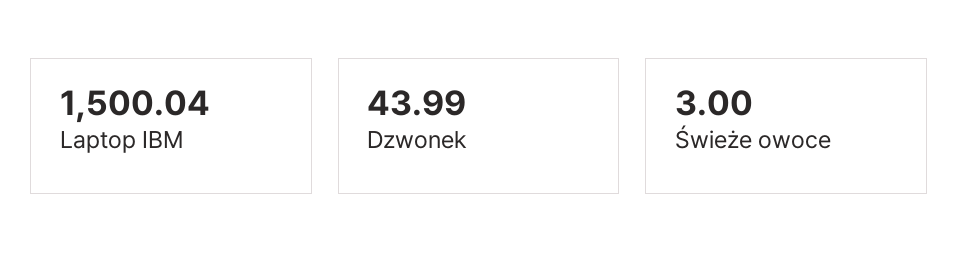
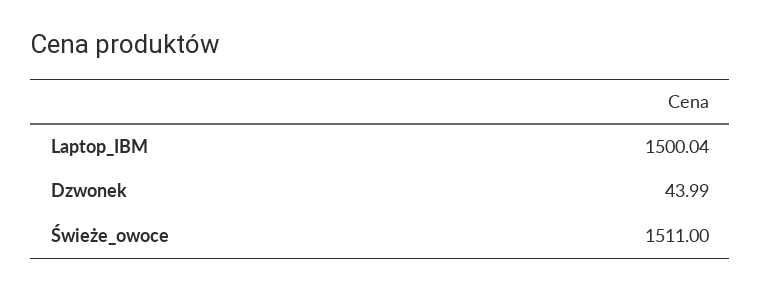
  {
    "Laptop IBM": 1500.04,
    "Dzwonek": 43.99,
-   "Świeże owoce": 3
+   "Świeże owoce": 1511
  }

